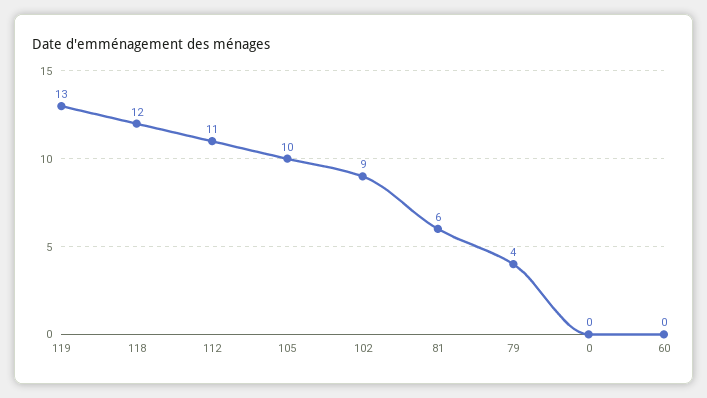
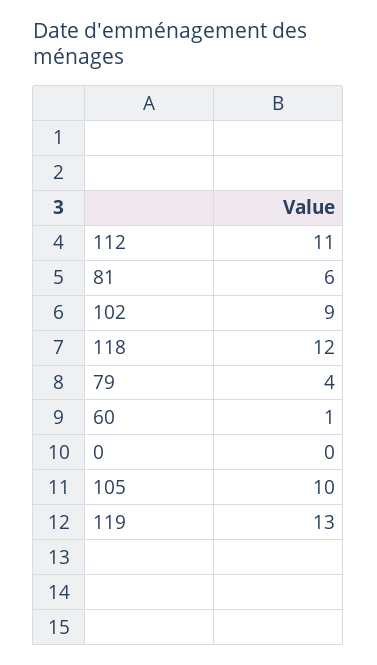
  {
    "119": 13,
    "118": 12,
    "112": 11,
    "105": 10,
    "102": 9,
    "81": 6,
    "79": 4,
    "0": 0,
-   "60": 0
+   "60": 1
  }

